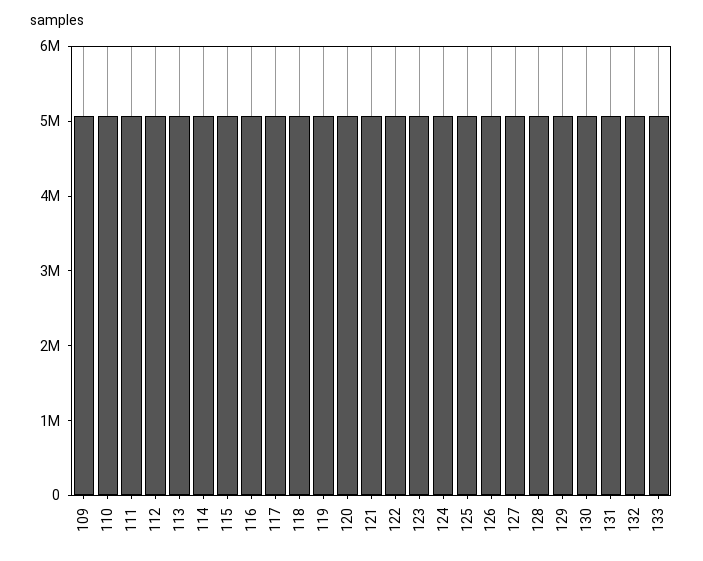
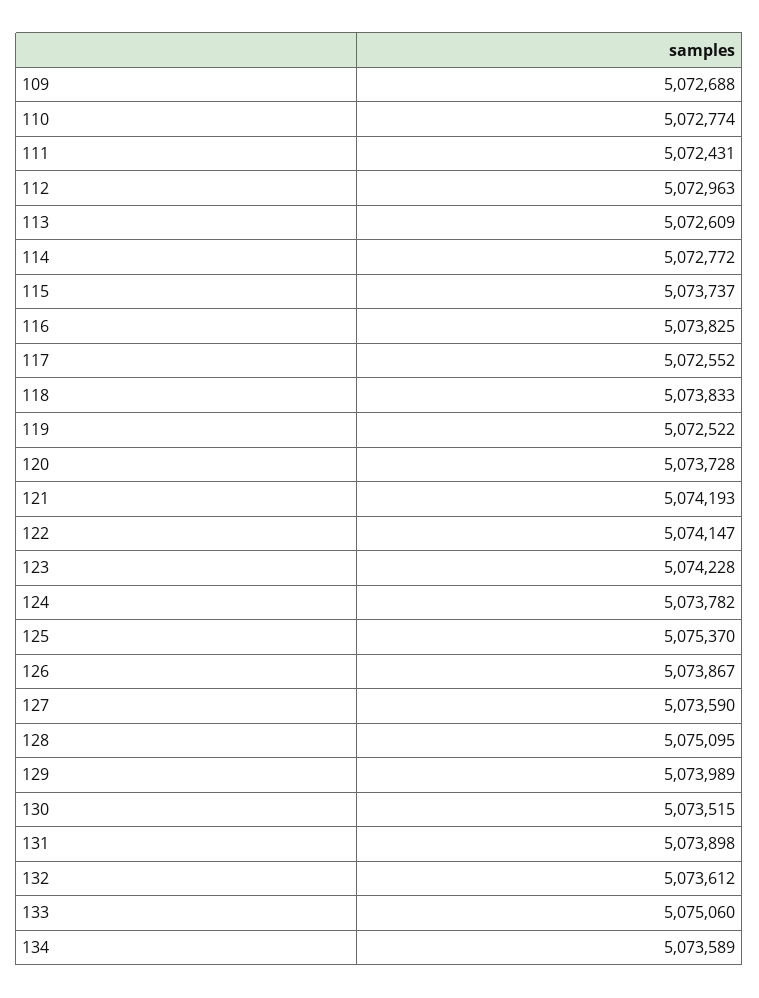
  {
    "109": 5072688,
    "110": 5072774,
    "111": 5072431,
    "112": 5072963,
    "113": 5072609,
    "114": 5072772,
    "115": 5073737,
    "116": 5073825,
    "117": 5072552,
    "118": 5073833,
    "119": 5072522,
    "120": 5073728,
    "121": 5074193,
    "122": 5074147,
    "123": 5074228,
    "124": 5073782,
    "125": 5075370,
    "126": 5073867,
    "127": 5073590,
    "128": 5075095,
    "129": 5073989,
    "130": 5073515,
    "131": 5073898,
    "132": 5073612,
-   "133": 5075060
+   "133": 5075060,
+   "134": 5073589
  }

